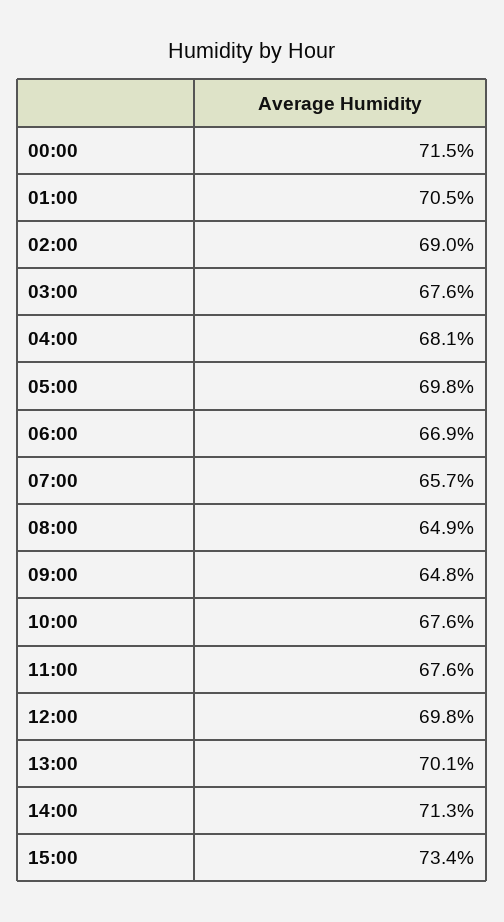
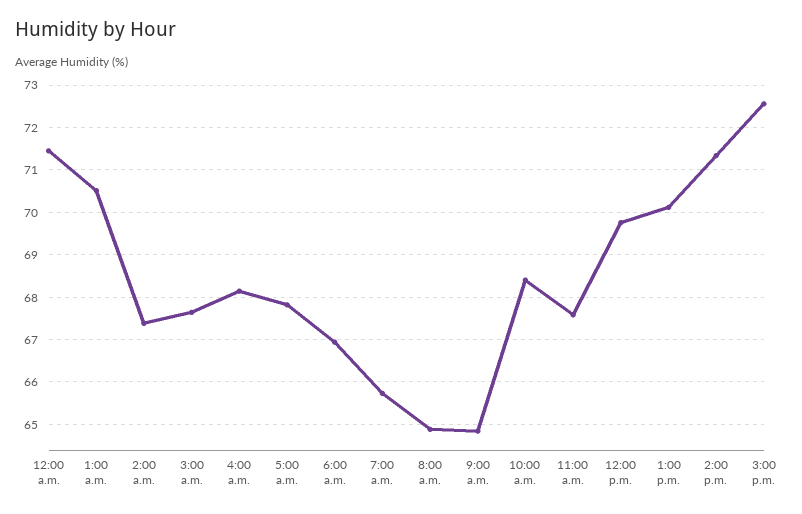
  {
    "00:00": 71.5,
    "01:00": 70.5,
-   "02:00": 69,
+   "02:00": 67.4,
    "03:00": 67.6,
    "04:00": 68.1,
-   "05:00": 69.8,
+   "05:00": 67.8,
    "06:00": 66.9,
    "07:00": 65.7,
    "08:00": 64.9,
    "09:00": 64.8,
-   "10:00": 67.6,
+   "10:00": 68.4,
    "11:00": 67.6,
    "12:00": 69.8,
    "13:00": 70.1,
    "14:00": 71.3,
-   "15:00": 73.4
+   "15:00": 72.6
  }

